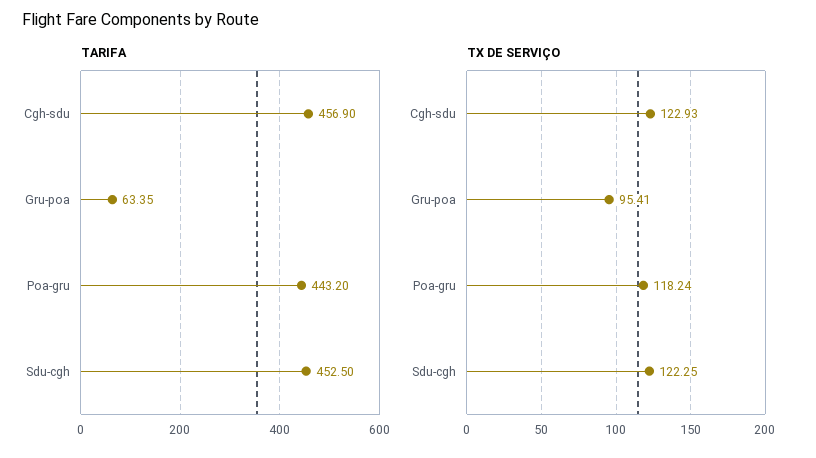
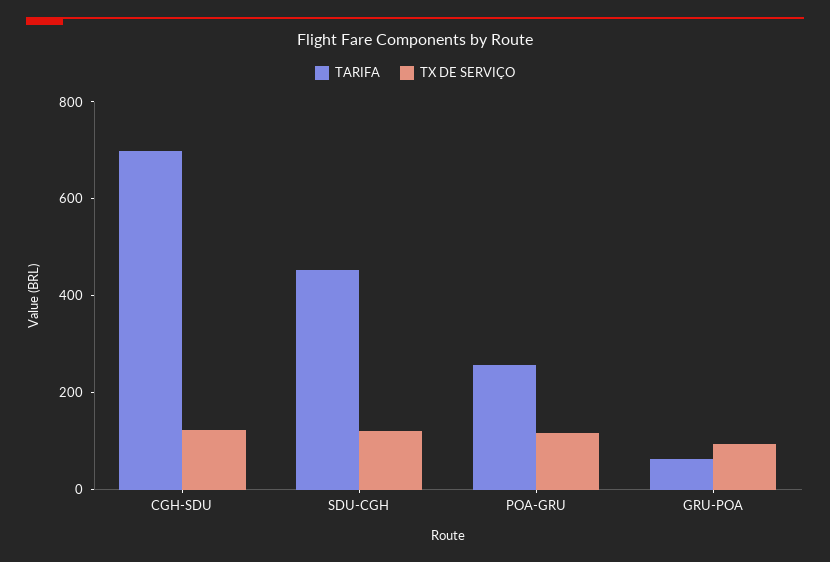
  {
    "TARIFA": {
-     "Cgh-sdu": 456.9,
+     "Cgh-sdu": 700,
      "Gru-poa": 63.35,
-     "Poa-gru": 443.2,
+     "Poa-gru": 250,
      "Sdu-cgh": 452.5
    },
    "TX DE SERVIÇO": {
      "Cgh-sdu": 122.93,
      "Gru-poa": 95.41,
      "Poa-gru": 118.24,
      "Sdu-cgh": 122.25
    }
  }

